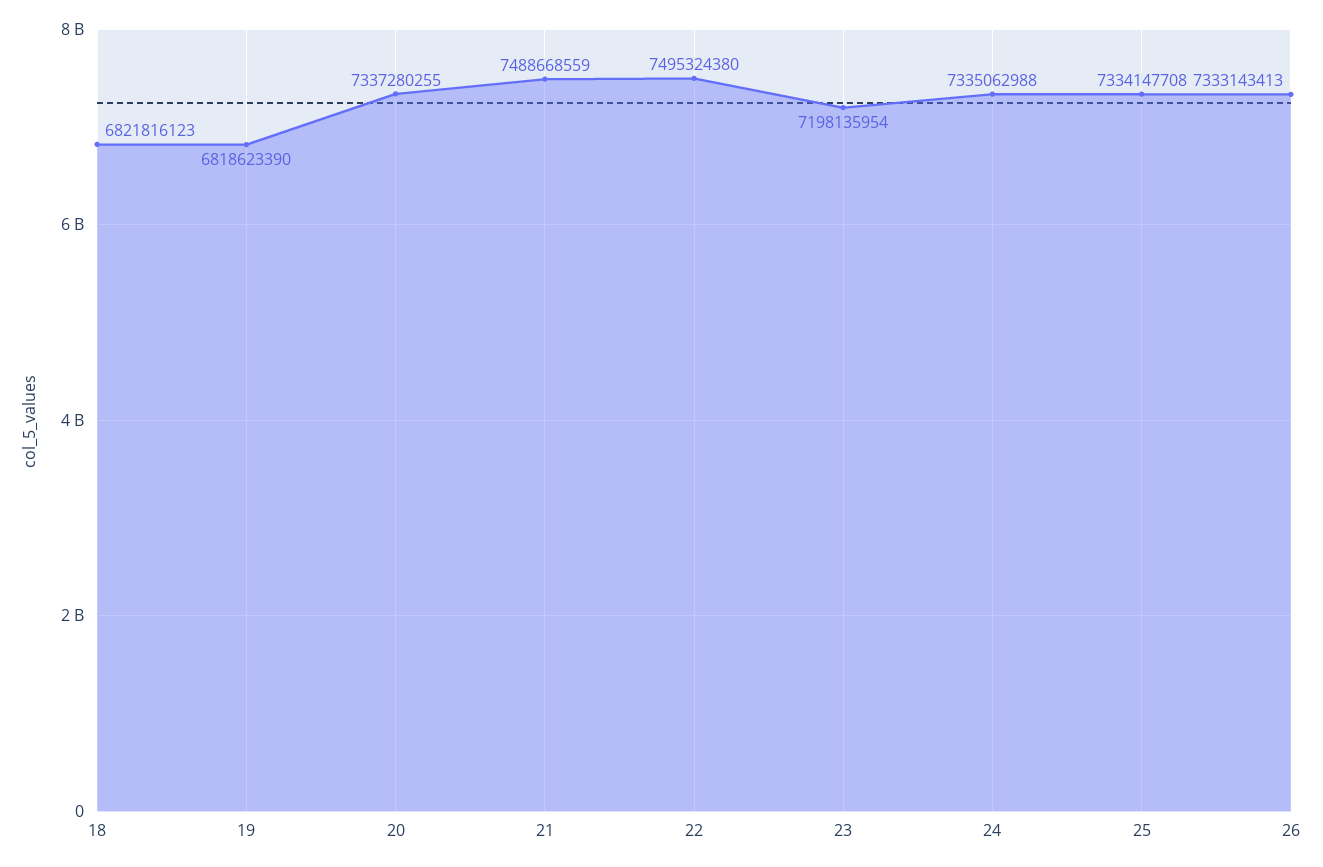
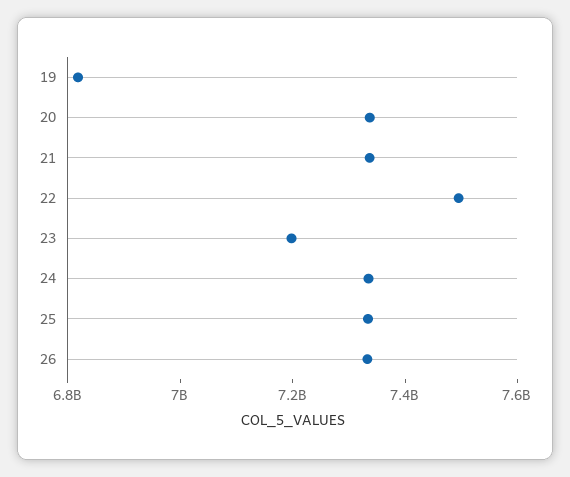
  {
-   "18": 6821816123,
    "19": 6818623390,
    "20": 7337280255,
-   "21": 7488668559,
+   "21": 7350000000,
    "22": 7495324380,
    "23": 7198135954,
    "24": 7335062988,
    "25": 7334147708,
    "26": 7333143413
  }

